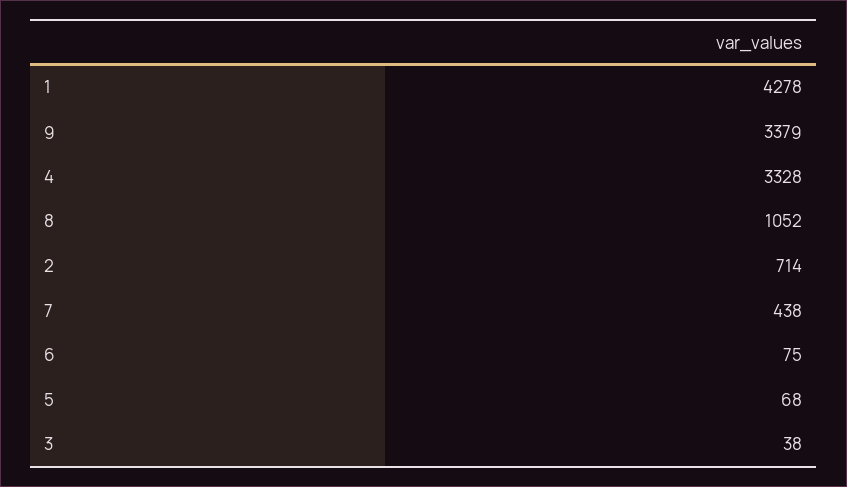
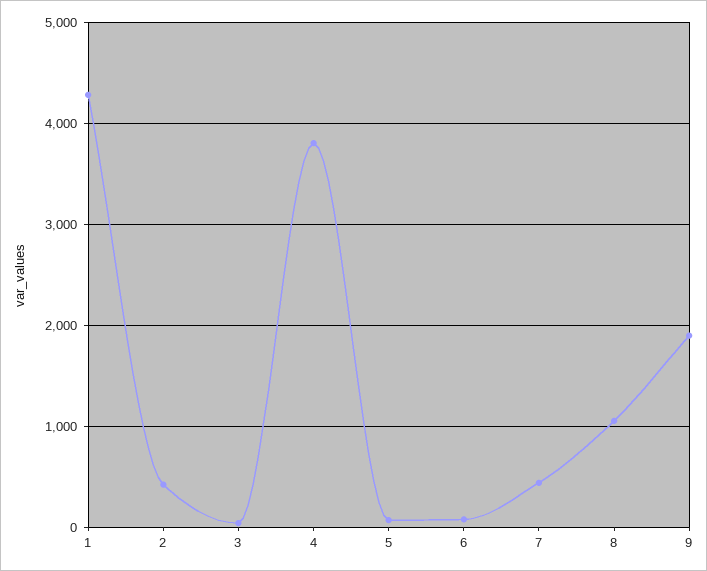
  {
    "1": 4278,
-   "9": 3379,
+   "9": 1900,
-   "4": 3328,
+   "4": 3800,
    "8": 1052,
-   "2": 714,
+   "2": 400,
    "7": 438,
    "6": 75,
    "5": 68,
    "3": 38
  }

